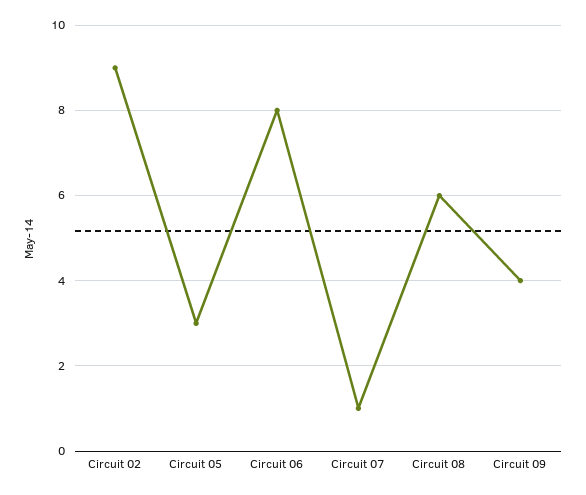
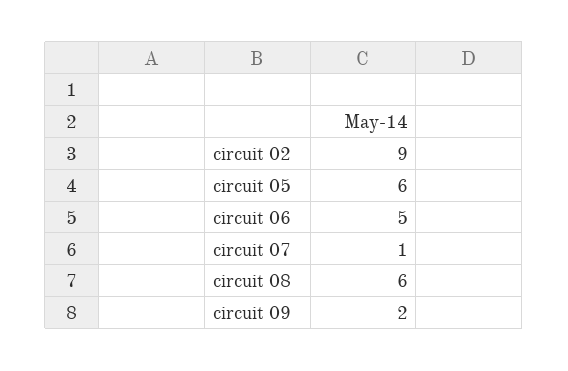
  {
    "Circuit 02": 9,
-   "Circuit 05": 3,
+   "Circuit 05": 6,
-   "Circuit 06": 8,
+   "Circuit 06": 5,
    "Circuit 07": 1,
    "Circuit 08": 6,
-   "Circuit 09": 4
+   "Circuit 09": 2
  }

